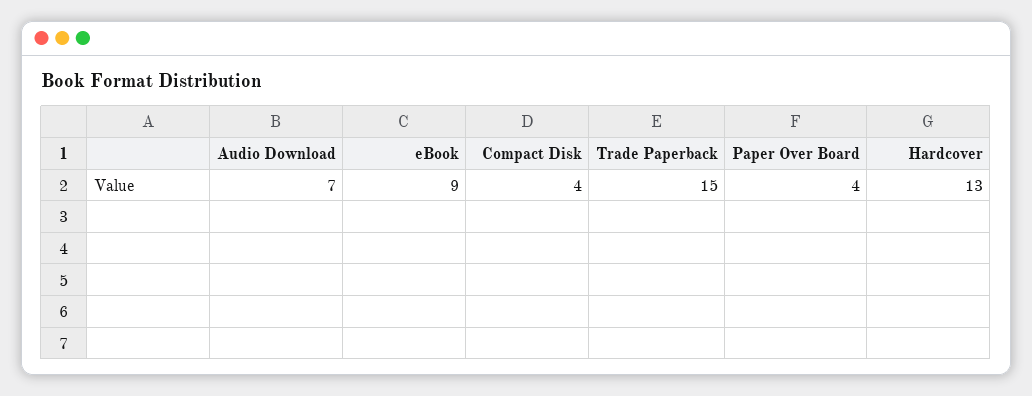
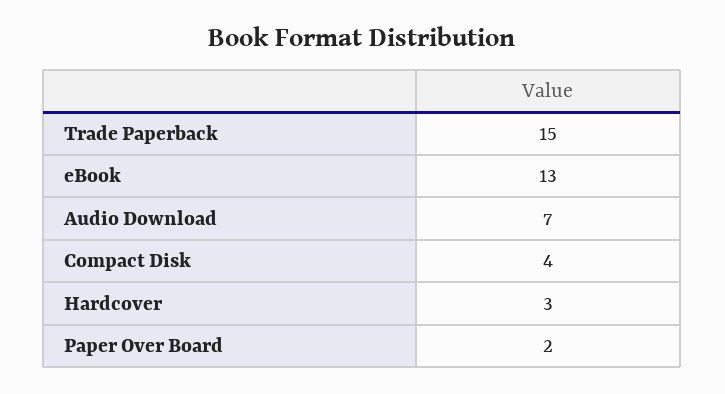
  {
    "Audio Download": 7,
-   "eBook": 9,
+   "eBook": 13,
    "Compact Disk": 4,
    "Trade Paperback": 15,
-   "Paper Over Board": 4,
+   "Paper Over Board": 2,
-   "Hardcover": 13
+   "Hardcover": 3
  }

